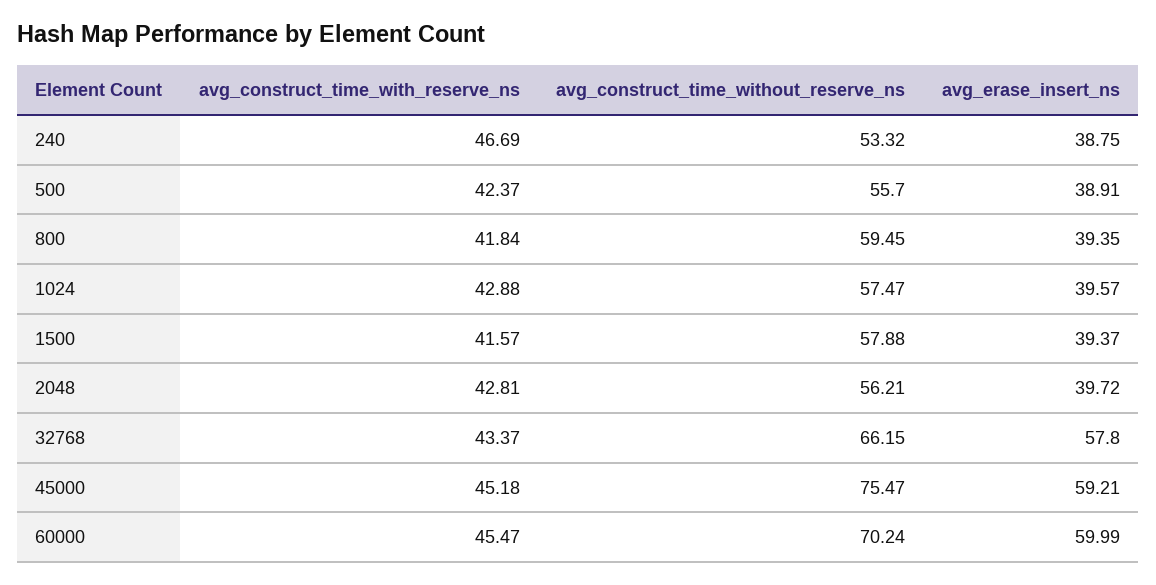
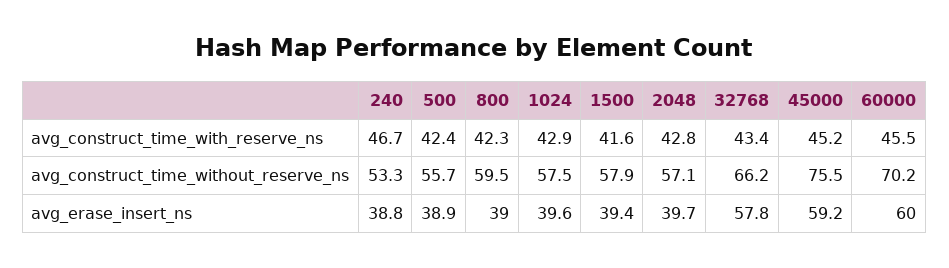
  {
    "avg_construct_time_with_reserve_ns": {
      "240": 46.69,
      "500": 42.37,
-     "800": 41.84,
+     "800": 42.3,
      "1024": 42.88,
      "1500": 41.57,
      "2048": 42.81,
      "32768": 43.37,
      "45000": 45.18,
      "60000": 45.47
    },
    "avg_construct_time_without_reserve_ns": {
      "240": 53.32,
      "500": 55.7,
      "800": 59.45,
      "1024": 57.47,
      "1500": 57.88,
-     "2048": 56.21,
+     "2048": 57.1,
      "32768": 66.15,
      "45000": 75.47,
      "60000": 70.24
    },
    "avg_erase_insert_ns": {
      "240": 38.75,
      "500": 38.91,
-     "800": 39.35,
+     "800": 39,
      "1024": 39.57,
      "1500": 39.37,
      "2048": 39.72,
      "32768": 57.8,
      "45000": 59.21,
      "60000": 59.99
    }
  }

